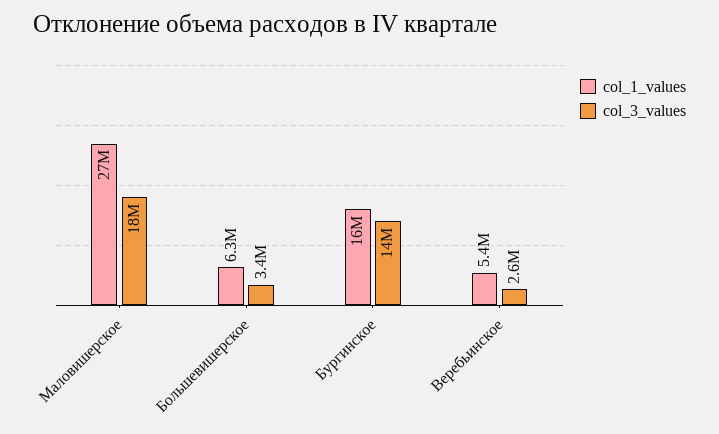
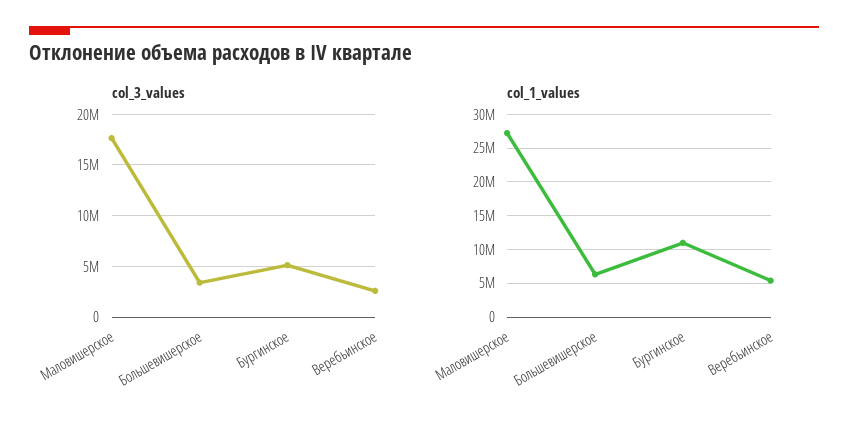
  {
    "col_1_values": {
      "Маловишерское": 27000000,
      "Большевишерское": 6300000,
-     "Бургинское": 16000000,
+     "Бургинское": 11000000,
      "Веребьинское": 5400000
    },
    "col_3_values": {
      "Маловишерское": 18000000,
      "Большевишерское": 3400000,
-     "Бургинское": 14000000,
+     "Бургинское": 5000000,
      "Веребьинское": 2600000
    }
  }

